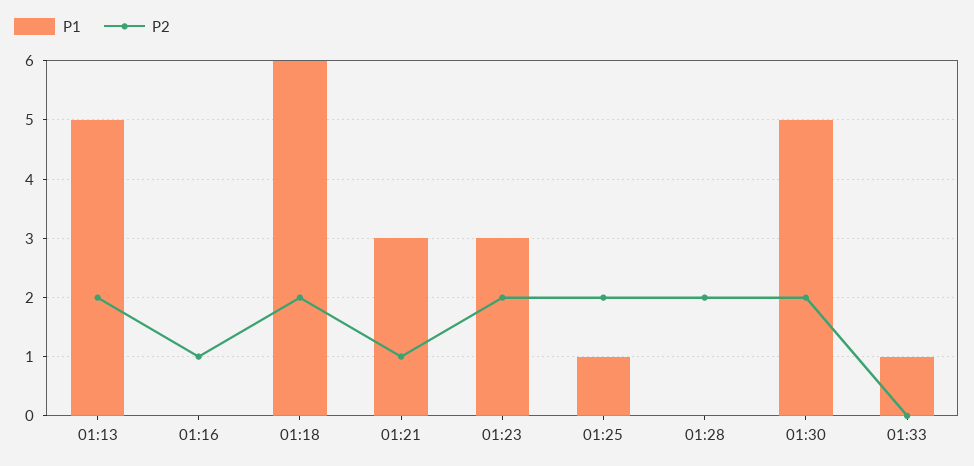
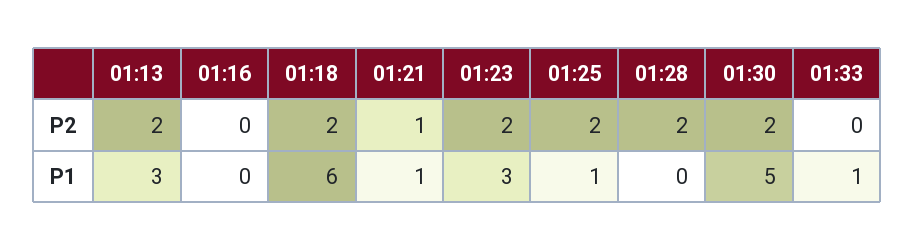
  {
    "P1": {
-     "01:13": 5,
+     "01:13": 3,
      "01:16": 0,
      "01:18": 6,
-     "01:21": 3,
+     "01:21": 1,
      "01:23": 3,
      "01:25": 1,
      "01:28": 0,
      "01:30": 5,
      "01:33": 1
    },
    "P2": {
      "01:13": 2,
-     "01:16": 1,
+     "01:16": 0,
      "01:18": 2,
      "01:21": 1,
      "01:23": 2,
      "01:25": 2,
      "01:28": 2,
      "01:30": 2,
      "01:33": 0
    }
  }

